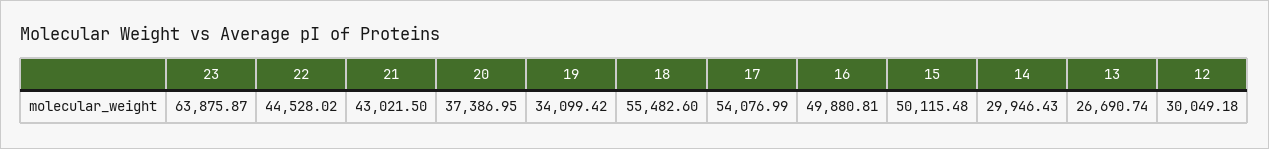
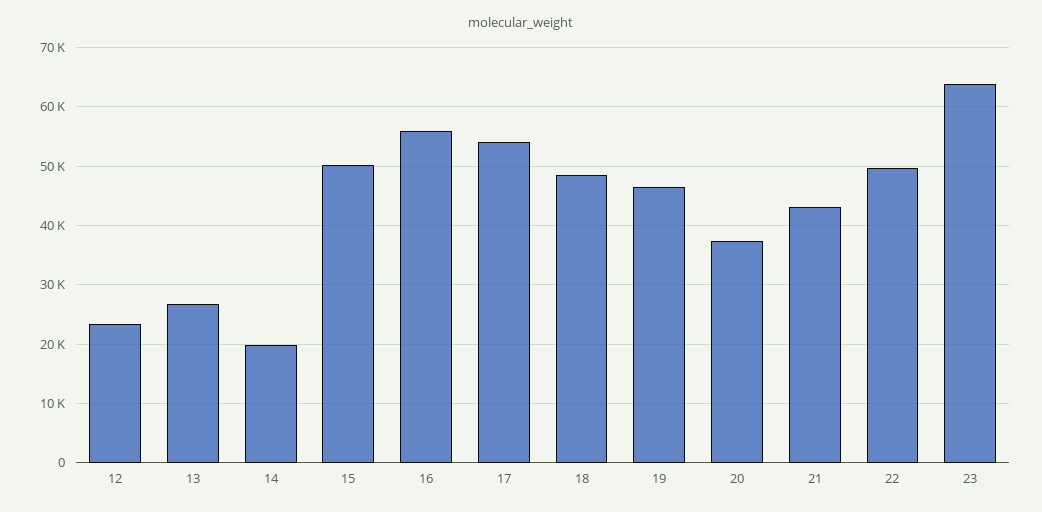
  {
    "23": 63875.87,
-   "22": 44528.02,
+   "22": 50000,
    "21": 43021.5,
    "20": 37386.95,
-   "19": 34099.42,
+   "19": 46000,
-   "18": 55482.6,
+   "18": 48000,
    "17": 54076.99,
-   "16": 49880.81,
+   "16": 56000,
    "15": 50115.48,
-   "14": 29946.43,
+   "14": 20000,
    "13": 26690.74,
-   "12": 30049.18
+   "12": 24000
  }

